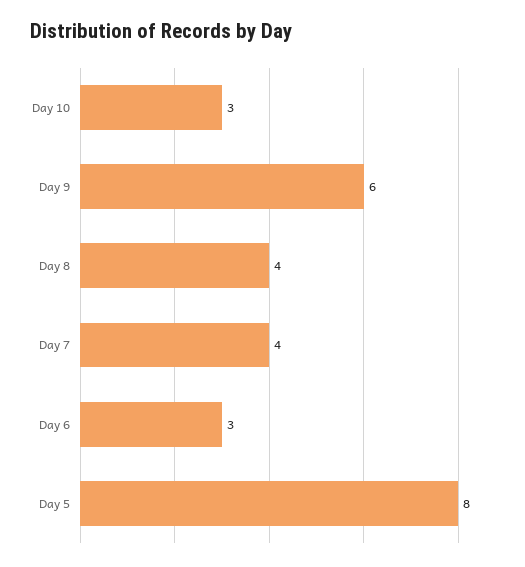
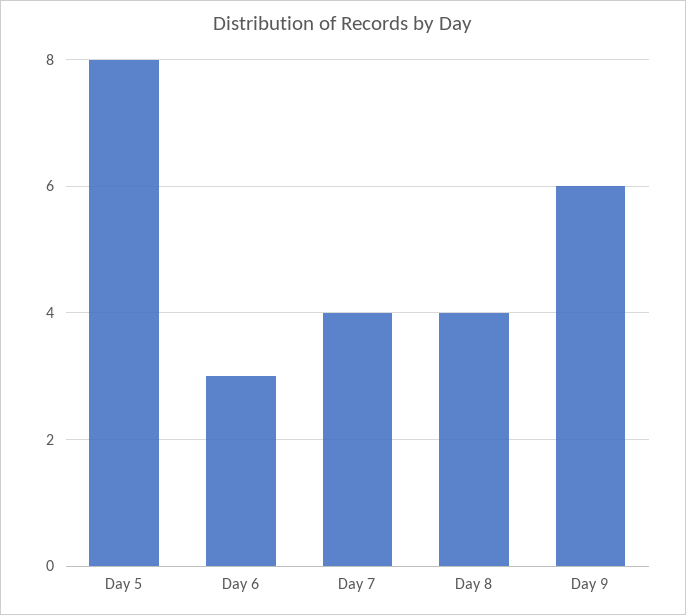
  {
-   "Day 10": 3,
    "Day 9": 6,
    "Day 8": 4,
    "Day 7": 4,
    "Day 6": 3,
    "Day 5": 8
  }

